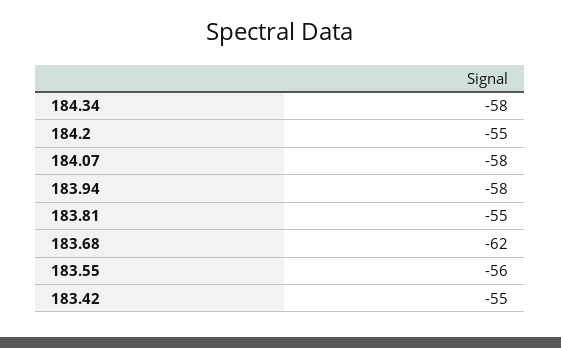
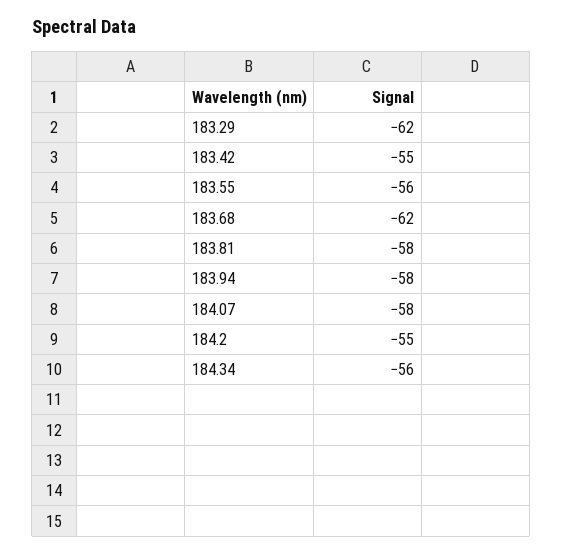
  {
-   "184.34": -58,
+   "184.34": -56,
    "184.2": -55,
    "184.07": -58,
    "183.94": -58,
-   "183.81": -55,
+   "183.81": -58,
    "183.68": -62,
    "183.55": -56,
-   "183.42": -55
+   "183.42": -55,
+   "183.29": -62
  }

